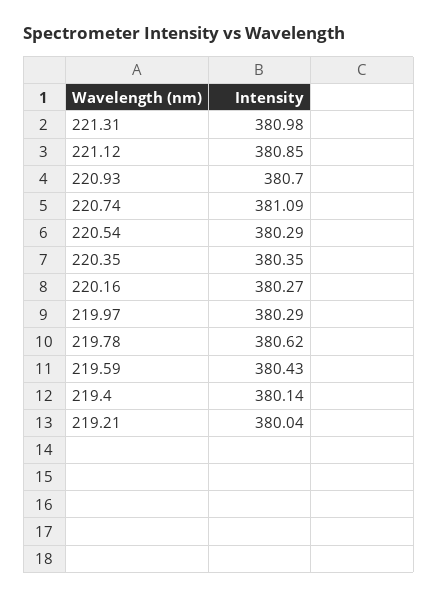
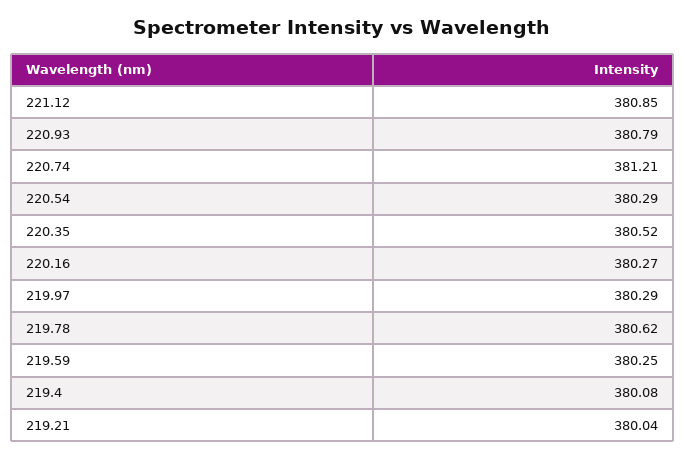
  {
-   "221.31": 380.98,
    "221.12": 380.85,
-   "220.93": 380.7,
+   "220.93": 380.79,
-   "220.74": 381.09,
+   "220.74": 381.21,
    "220.54": 380.29,
-   "220.35": 380.35,
+   "220.35": 380.52,
    "220.16": 380.27,
    "219.97": 380.29,
    "219.78": 380.62,
-   "219.59": 380.43,
+   "219.59": 380.25,
-   "219.4": 380.14,
+   "219.4": 380.08,
    "219.21": 380.04
  }

